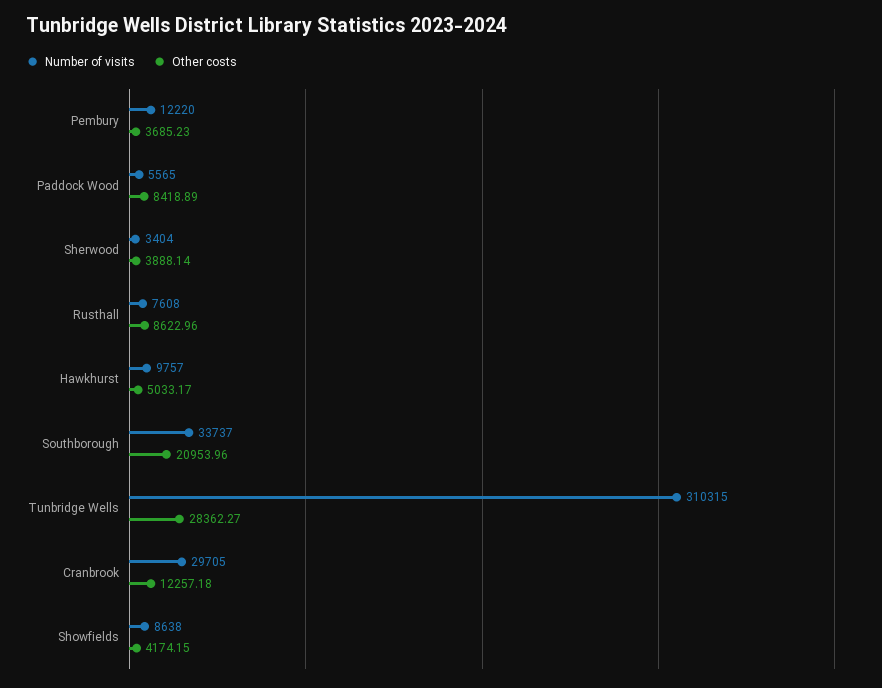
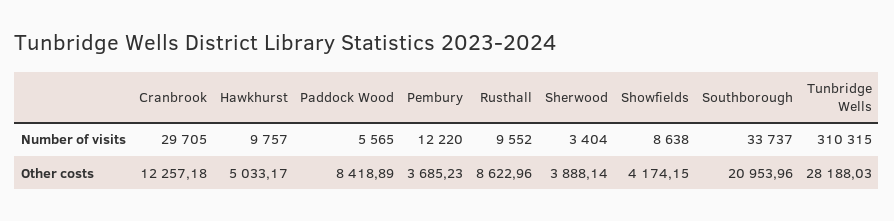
  {
    "Number of visits": {
      "Pembury": 12220,
      "Paddock Wood": 5565,
      "Sherwood": 3404,
-     "Rusthall": 7608,
+     "Rusthall": 9552,
      "Hawkhurst": 9757,
      "Southborough": 33737,
      "Tunbridge Wells": 310315,
      "Cranbrook": 29705,
      "Showfields": 8638
    },
    "Other costs": {
      "Pembury": 3685.23,
      "Paddock Wood": 8418.89,
      "Sherwood": 3888.14,
      "Rusthall": 8622.96,
      "Hawkhurst": 5033.17,
      "Southborough": 20953.96,
-     "Tunbridge Wells": 28362.27,
+     "Tunbridge Wells": 28188.03,
      "Cranbrook": 12257.18,
      "Showfields": 4174.15
    }
  }

